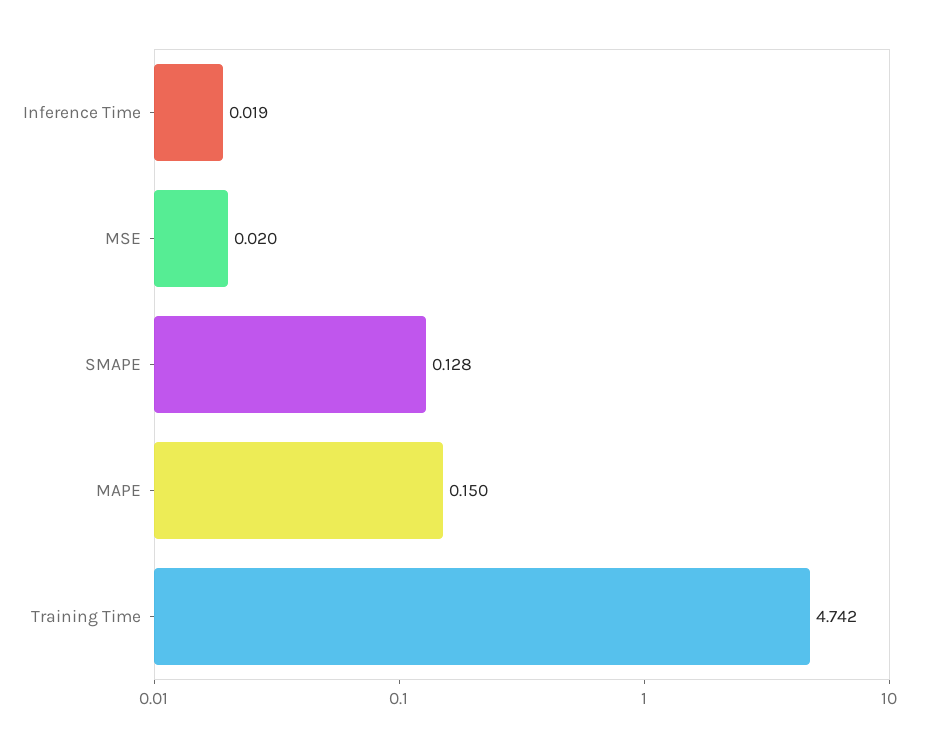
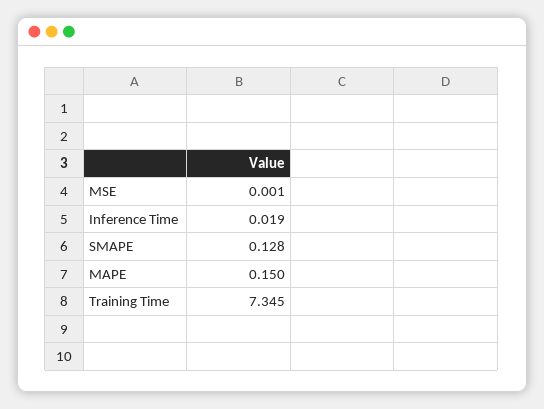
  {
    "Inference Time": 0.019,
-   "MSE": 0.02,
+   "MSE": 0.001,
    "SMAPE": 0.128,
    "MAPE": 0.15,
-   "Training Time": 4.742
+   "Training Time": 7.345
  }

